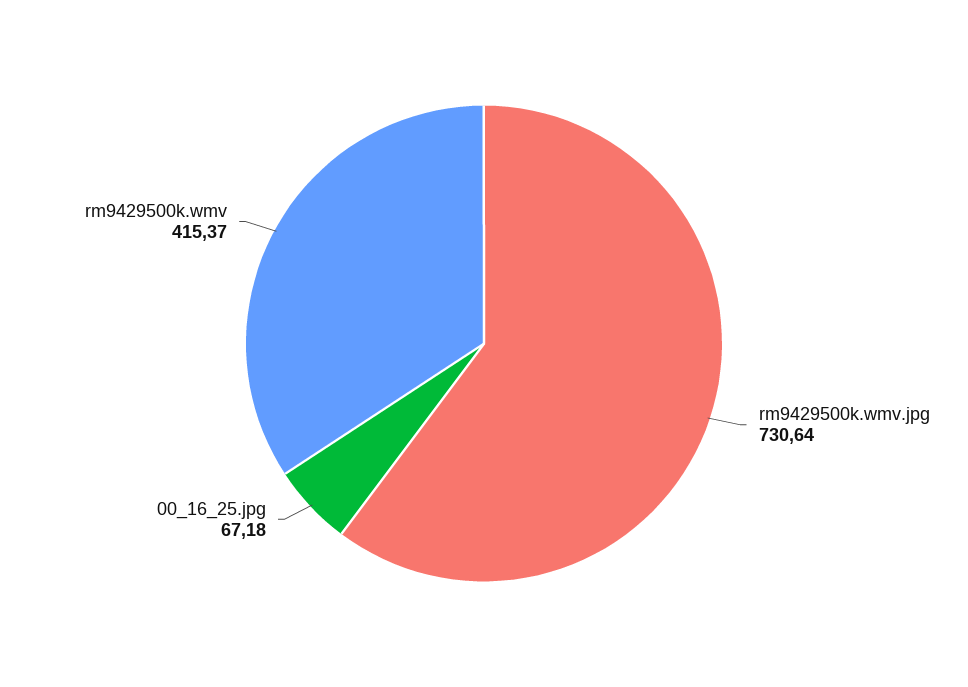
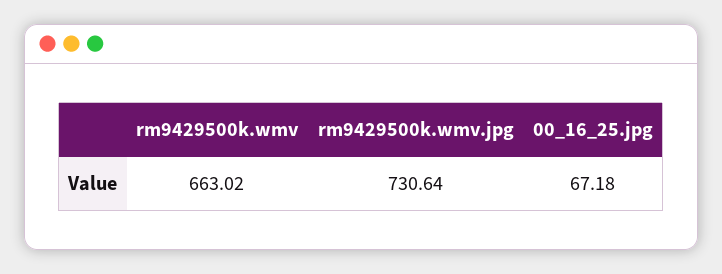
  {
    "rm9429500k.wmv.jpg": 730.64,
    "00_16_25.jpg": 67.18,
-   "rm9429500k.wmv": 415.37
+   "rm9429500k.wmv": 663.02
  }

